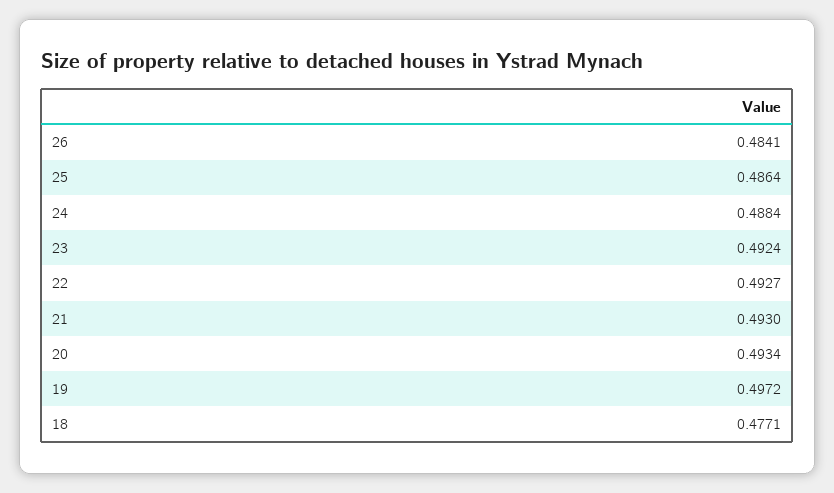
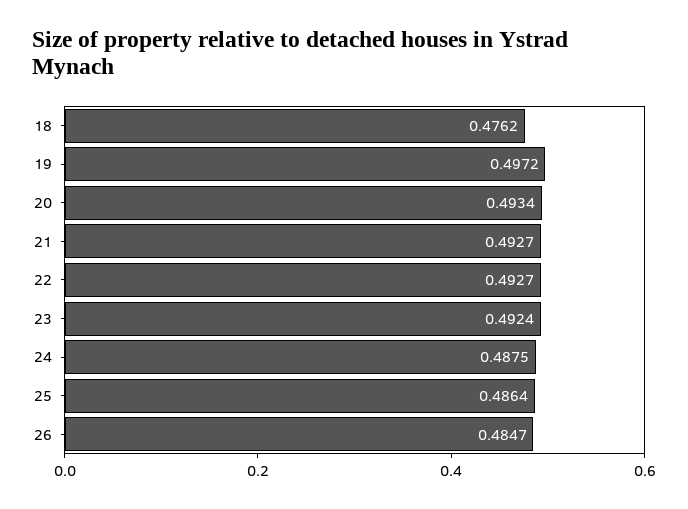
  {
-   "26": 0.4841,
+   "26": 0.4847,
    "25": 0.4864,
-   "24": 0.4884,
+   "24": 0.4875,
    "23": 0.4924,
    "22": 0.4927,
-   "21": 0.493,
+   "21": 0.4927,
    "20": 0.4934,
    "19": 0.4972,
-   "18": 0.4771
+   "18": 0.4762
  }

